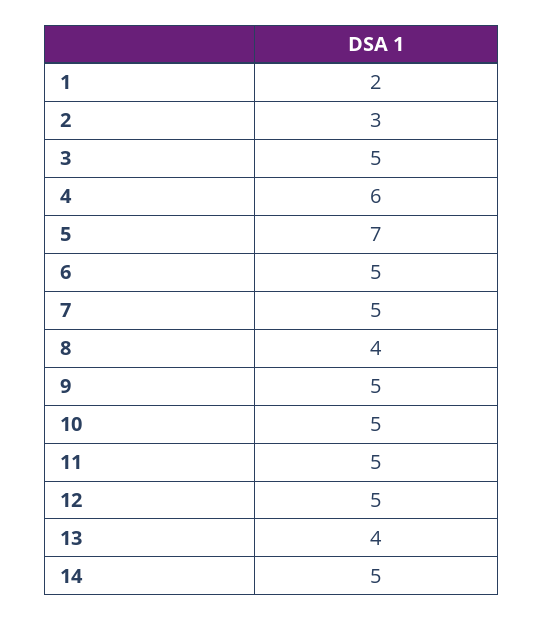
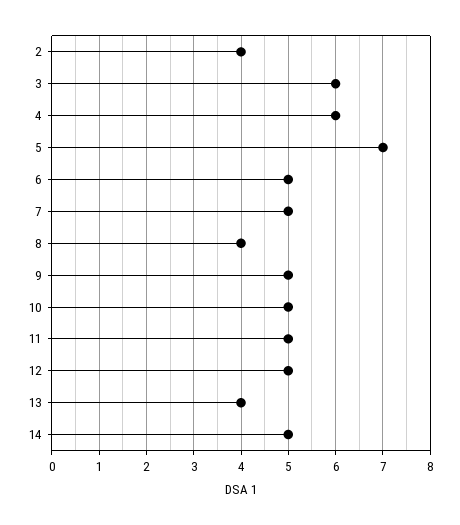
  {
-   "1": 2,
-   "2": 3,
+   "2": 4,
-   "3": 5,
+   "3": 6,
    "4": 6,
    "5": 7,
    "6": 5,
    "7": 5,
    "8": 4,
    "9": 5,
    "10": 5,
    "11": 5,
    "12": 5,
    "13": 4,
    "14": 5
  }

